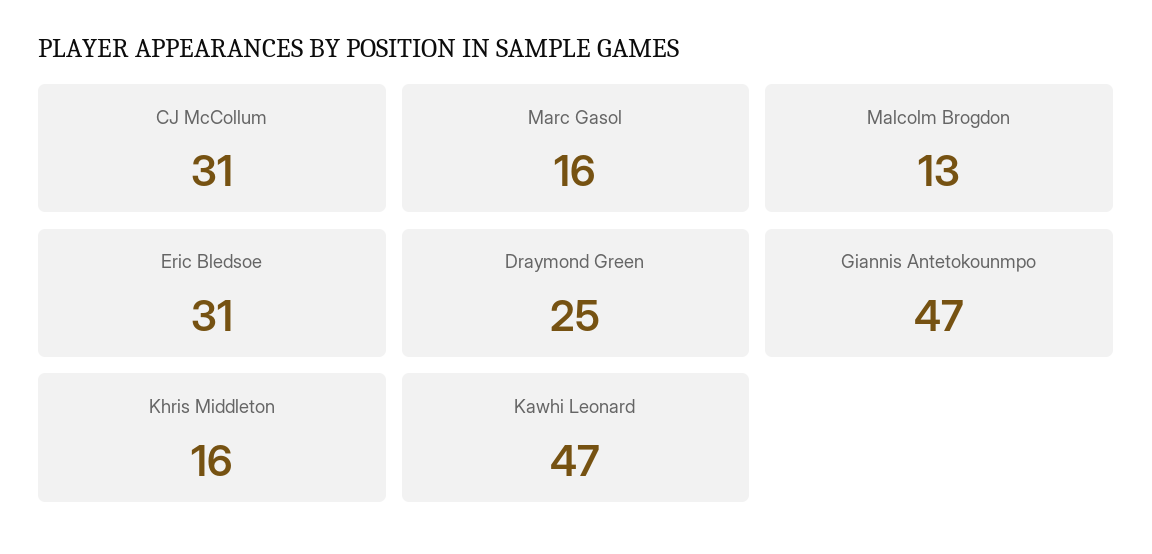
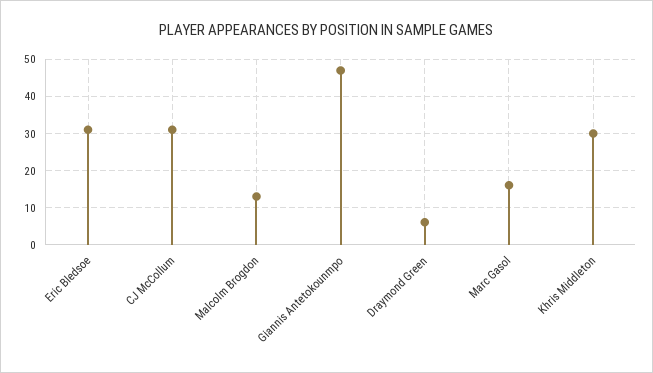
  {
    "CJ McCollum": 31,
    "Marc Gasol": 16,
    "Malcolm Brogdon": 13,
    "Eric Bledsoe": 31,
-   "Draymond Green": 25,
+   "Draymond Green": 5,
    "Giannis Antetokounmpo": 47,
-   "Khris Middleton": 16,
+   "Khris Middleton": 30
-   "Kawhi Leonard": 47
  }

